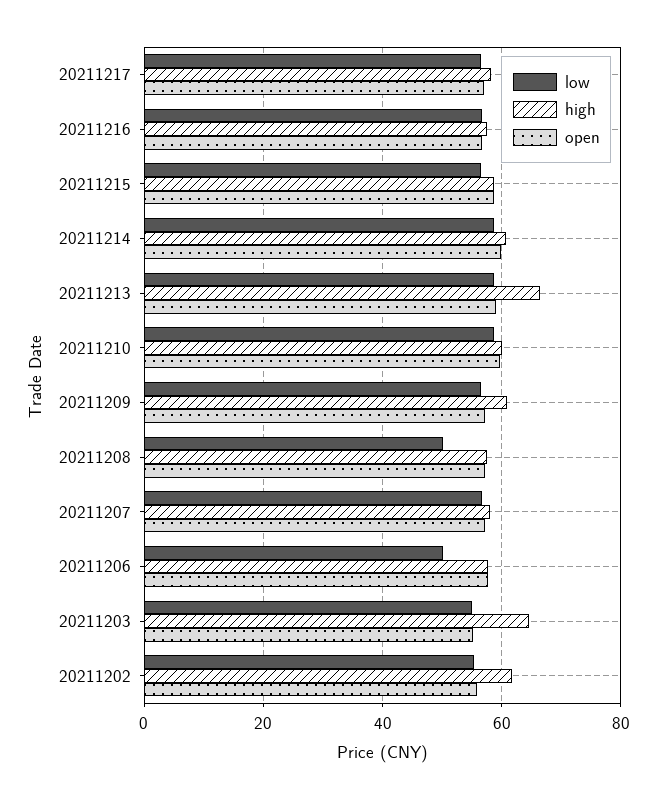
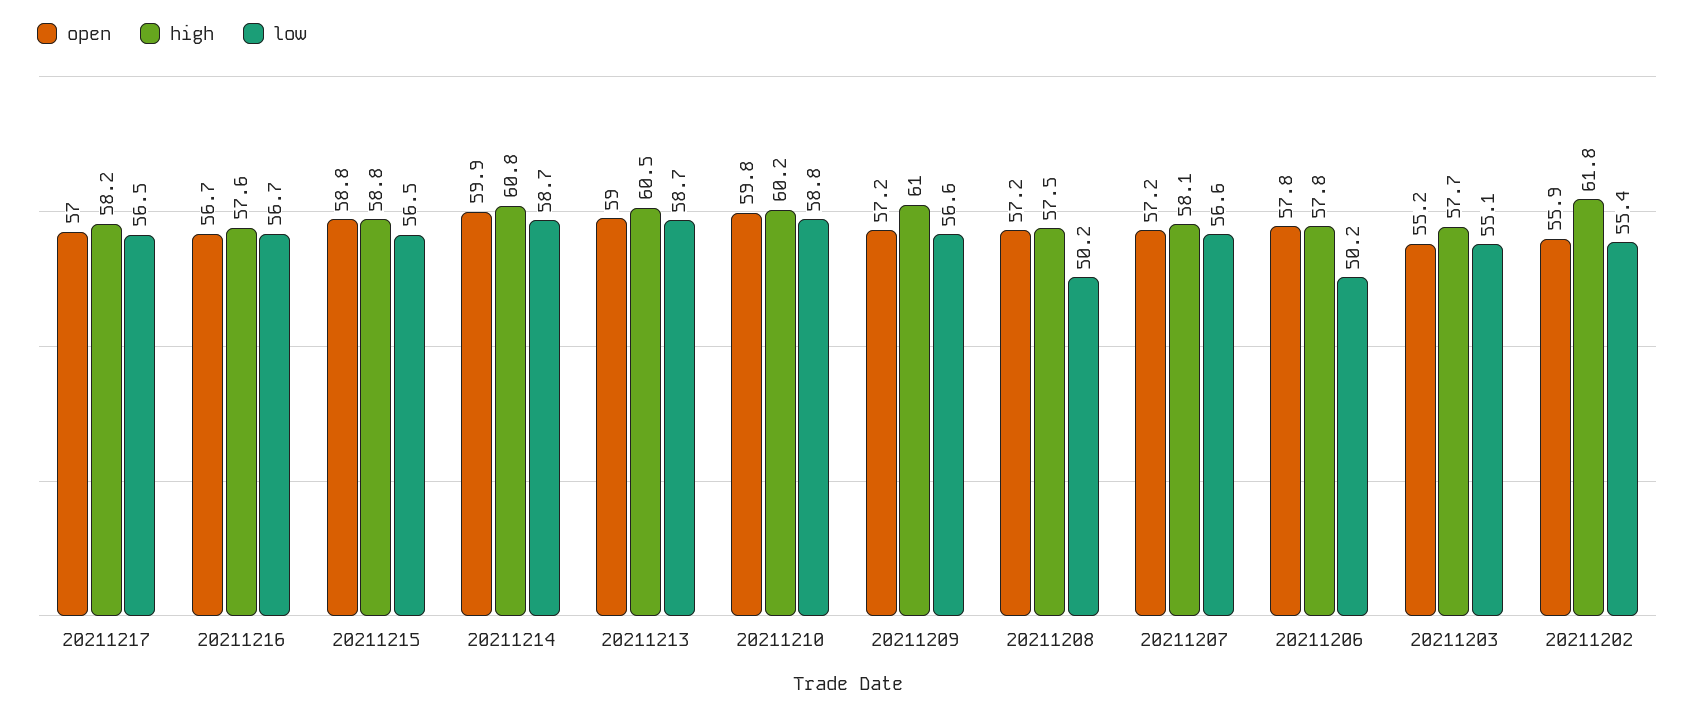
  {
    "low": {
      "20211217": 56.5,
      "20211216": 56.7,
      "20211215": 56.5,
      "20211214": 58.7,
      "20211213": 58.7,
      "20211210": 58.8,
      "20211209": 56.6,
      "20211208": 50.2,
      "20211207": 56.6,
      "20211206": 50.2,
      "20211203": 55.1,
      "20211202": 55.4
    },
    "high": {
      "20211217": 58.2,
      "20211216": 57.6,
      "20211215": 58.8,
      "20211214": 60.8,
-     "20211213": 66,
+     "20211213": 60.5,
      "20211210": 60.2,
      "20211209": 61,
      "20211208": 57.5,
      "20211207": 58.1,
      "20211206": 57.8,
-     "20211203": 64,
+     "20211203": 57.7,
      "20211202": 61.8
    },
    "open": {
      "20211217": 57,
      "20211216": 56.7,
      "20211215": 58.8,
      "20211214": 59.9,
      "20211213": 59,
      "20211210": 59.8,
      "20211209": 57.2,
      "20211208": 57.2,
      "20211207": 57.2,
      "20211206": 57.8,
      "20211203": 55.2,
      "20211202": 55.9
    }
  }

